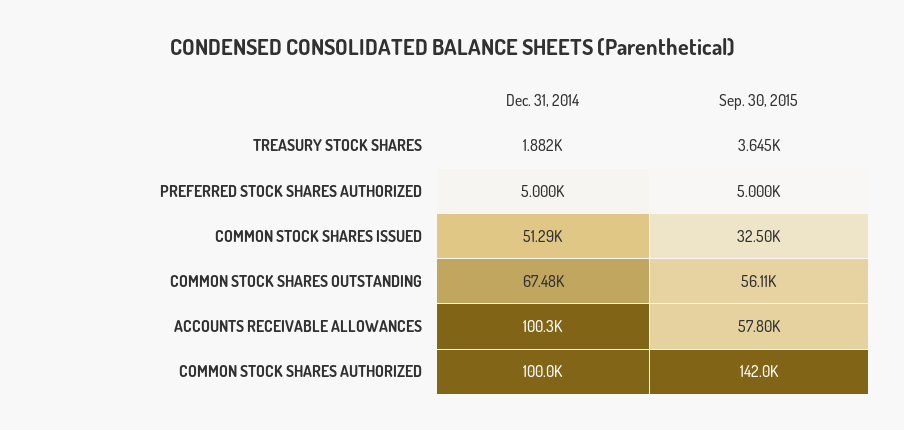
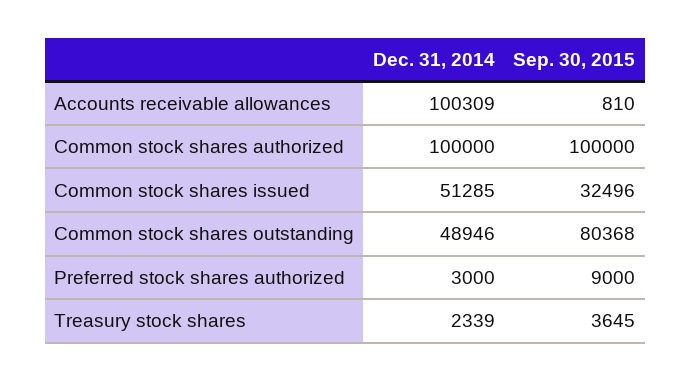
  {
    "Dec. 31, 2014": {
-     "TREASURY STOCK SHARES": 1882,
+     "TREASURY STOCK SHARES": 2339,
-     "PREFERRED STOCK SHARES AUTHORIZED": 5000,
+     "PREFERRED STOCK SHARES AUTHORIZED": 3000,
      "COMMON STOCK SHARES ISSUED": 51285,
-     "COMMON STOCK SHARES OUTSTANDING": 67480,
+     "COMMON STOCK SHARES OUTSTANDING": 48946,
      "ACCOUNTS RECEIVABLE ALLOWANCES": 100309,
      "COMMON STOCK SHARES AUTHORIZED": 100000
    },
    "Sep. 30, 2015": {
      "TREASURY STOCK SHARES": 3645,
-     "PREFERRED STOCK SHARES AUTHORIZED": 5000,
+     "PREFERRED STOCK SHARES AUTHORIZED": 9000,
      "COMMON STOCK SHARES ISSUED": 32496,
-     "COMMON STOCK SHARES OUTSTANDING": 56110,
+     "COMMON STOCK SHARES OUTSTANDING": 80368,
-     "ACCOUNTS RECEIVABLE ALLOWANCES": 57800,
+     "ACCOUNTS RECEIVABLE ALLOWANCES": 810,
-     "COMMON STOCK SHARES AUTHORIZED": 142000
+     "COMMON STOCK SHARES AUTHORIZED": 100000
    }
  }

